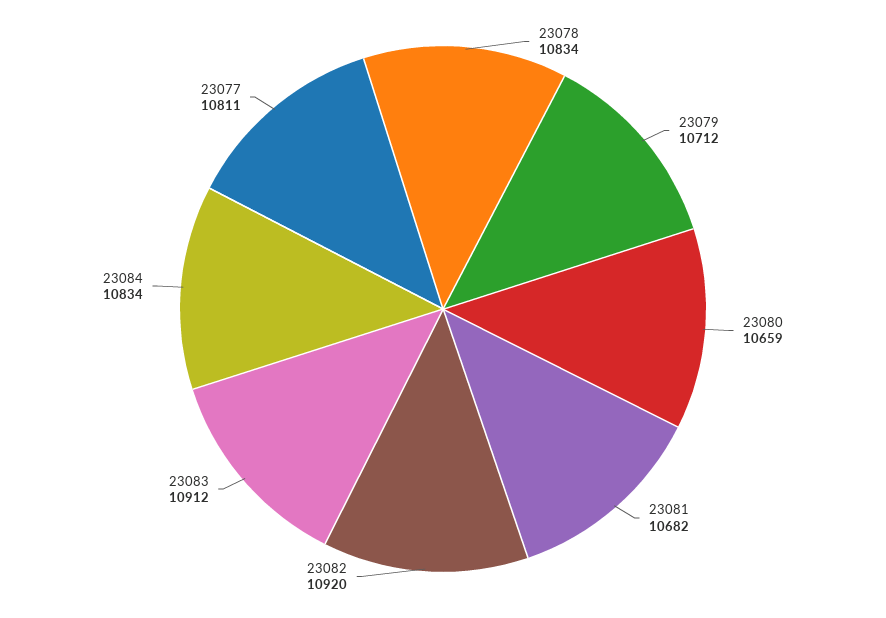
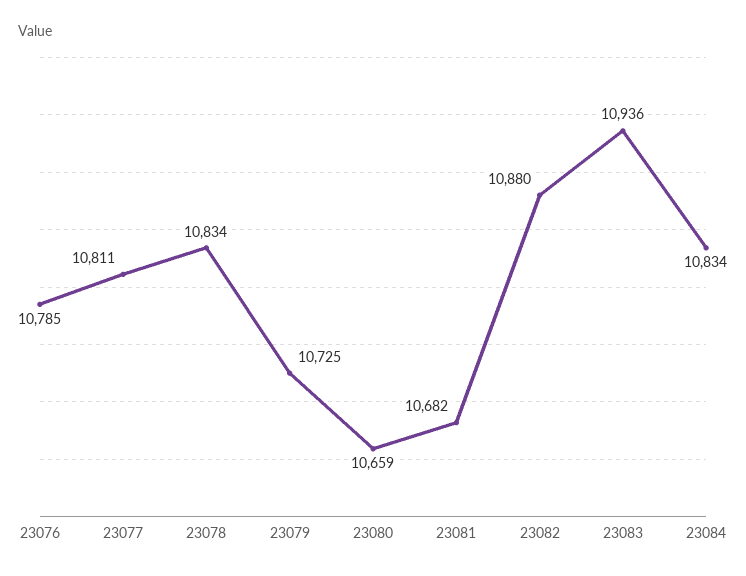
  {
    "23078": 10834,
-   "23079": 10712,
+   "23079": 10725,
    "23080": 10659,
    "23081": 10682,
-   "23082": 10920,
+   "23082": 10880,
-   "23083": 10912,
+   "23083": 10936,
    "23084": 10834,
-   "23077": 10811
+   "23077": 10811,
+   "23076": 10785
  }

